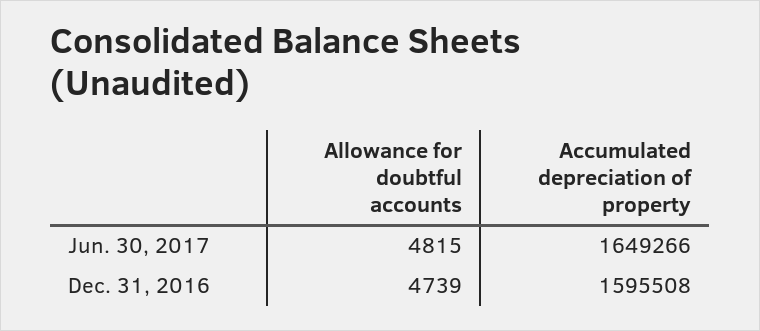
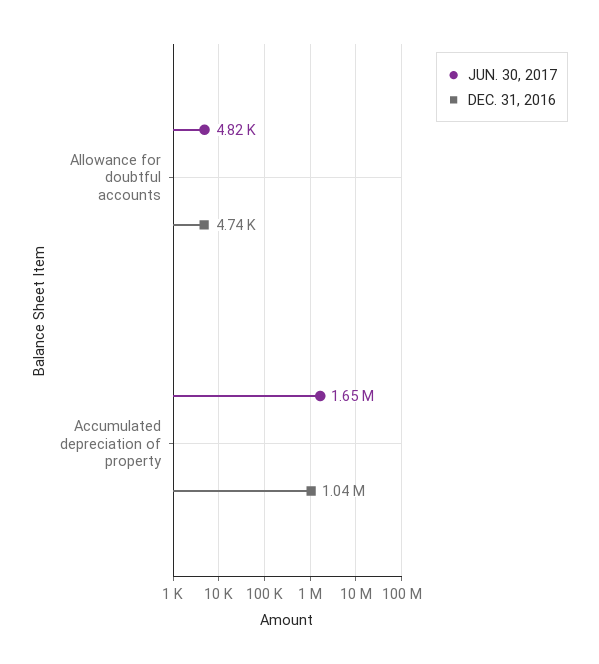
  {
    "Jun. 30, 2017": {
      "Allowance for doubtful accounts": 4815,
      "Accumulated depreciation of property": 1649266
    },
    "Dec. 31, 2016": {
      "Allowance for doubtful accounts": 4739,
-     "Accumulated depreciation of property": 1595508
+     "Accumulated depreciation of property": 1040000
    }
  }

